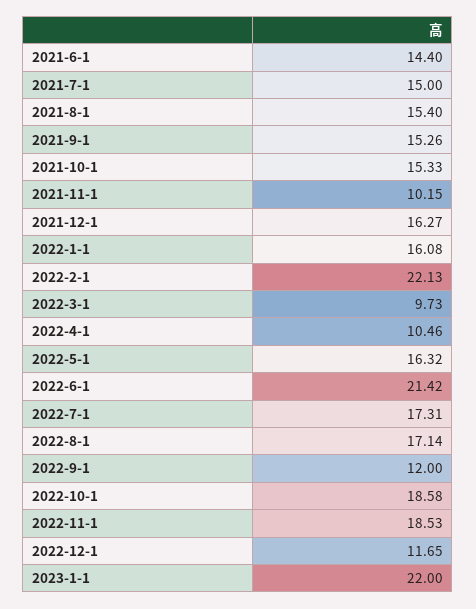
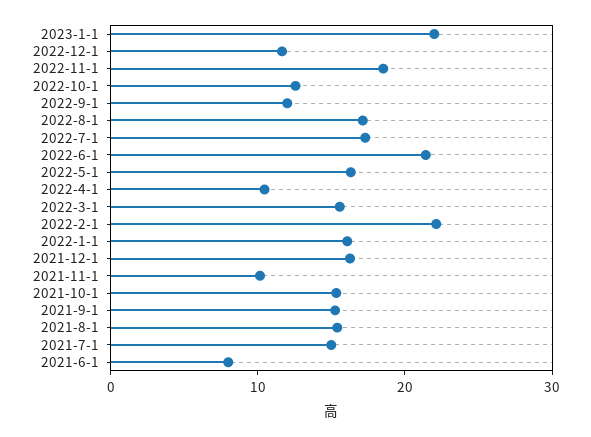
  {
-   "2021-6-1": 14.4,
+   "2021-6-1": 8,
    "2021-7-1": 15,
    "2021-8-1": 15.4,
    "2021-9-1": 15.26,
    "2021-10-1": 15.33,
    "2021-11-1": 10.15,
    "2021-12-1": 16.27,
    "2022-1-1": 16.08,
    "2022-2-1": 22.13,
-   "2022-3-1": 9.73,
+   "2022-3-1": 16,
    "2022-4-1": 10.46,
    "2022-5-1": 16.32,
    "2022-6-1": 21.42,
    "2022-7-1": 17.31,
    "2022-8-1": 17.14,
    "2022-9-1": 12,
-   "2022-10-1": 18.58,
+   "2022-10-1": 12,
    "2022-11-1": 18.53,
    "2022-12-1": 11.65,
    "2023-1-1": 22
  }

